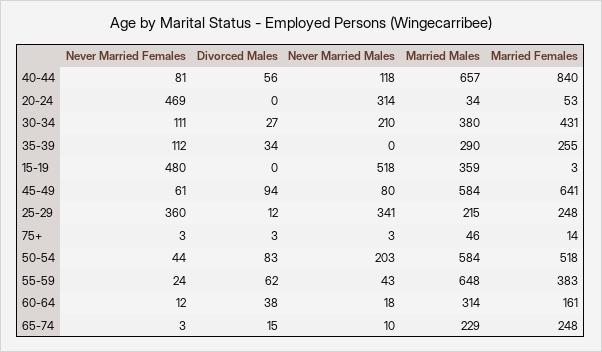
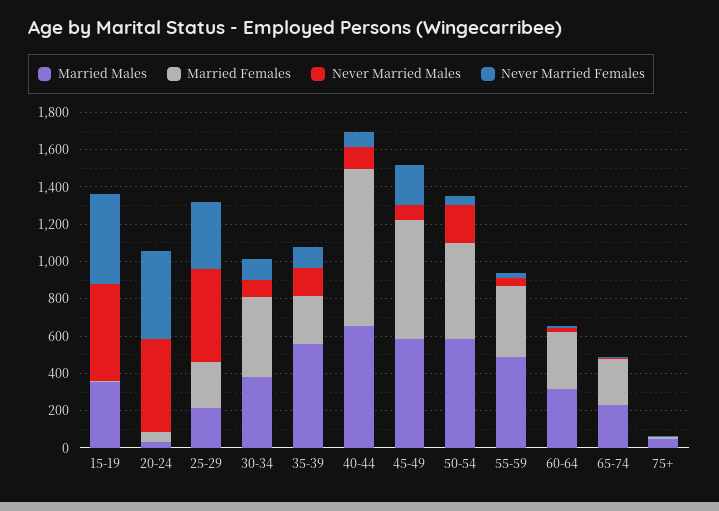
  {
    "Never Married Females": {
      "40-44": 81,
      "20-24": 469,
      "30-34": 111,
      "35-39": 112,
      "15-19": 480,
-     "45-49": 61,
+     "45-49": 200,
      "25-29": 360,
      "75+": 3,
      "50-54": 44,
      "55-59": 24,
      "60-64": 12,
      "65-74": 3
    },
-   "Divorced Males": {
-     "40-44": 56,
-     "20-24": 0,
-     "30-34": 27,
-     "35-39": 34,
-     "15-19": 0,
-     "45-49": 94,
-     "25-29": 12,
-     "75+": 3,
-     "50-54": 83,
-     "55-59": 62,
-     "60-64": 38,
-     "65-74": 15
-   },
    "Never Married Males": {
      "40-44": 118,
-     "20-24": 314,
+     "20-24": 500,
-     "30-34": 210,
+     "30-34": 100,
-     "35-39": 0,
+     "35-39": 150,
      "15-19": 518,
      "45-49": 80,
-     "25-29": 341,
+     "25-29": 500,
      "75+": 3,
      "50-54": 203,
      "55-59": 43,
      "60-64": 18,
      "65-74": 10
    },
    "Married Males": {
      "40-44": 657,
      "20-24": 34,
      "30-34": 380,
-     "35-39": 290,
+     "35-39": 550,
      "15-19": 359,
      "45-49": 584,
      "25-29": 215,
      "75+": 46,
      "50-54": 584,
-     "55-59": 648,
+     "55-59": 500,
      "60-64": 314,
      "65-74": 229
    },
    "Married Females": {
      "40-44": 840,
      "20-24": 53,
      "30-34": 431,
      "35-39": 255,
      "15-19": 3,
      "45-49": 641,
      "25-29": 248,
      "75+": 14,
      "50-54": 518,
      "55-59": 383,
-     "60-64": 161,
+     "60-64": 300,
      "65-74": 248
    }
  }

